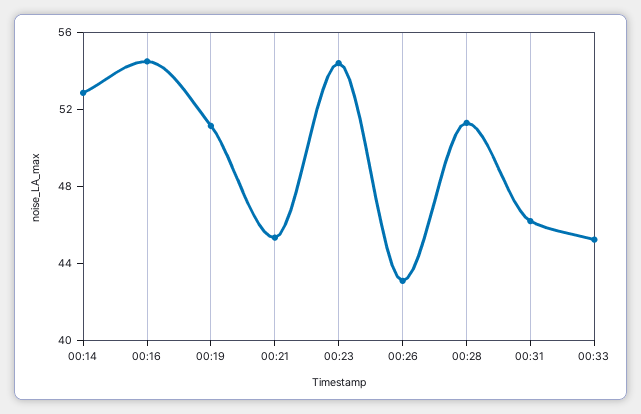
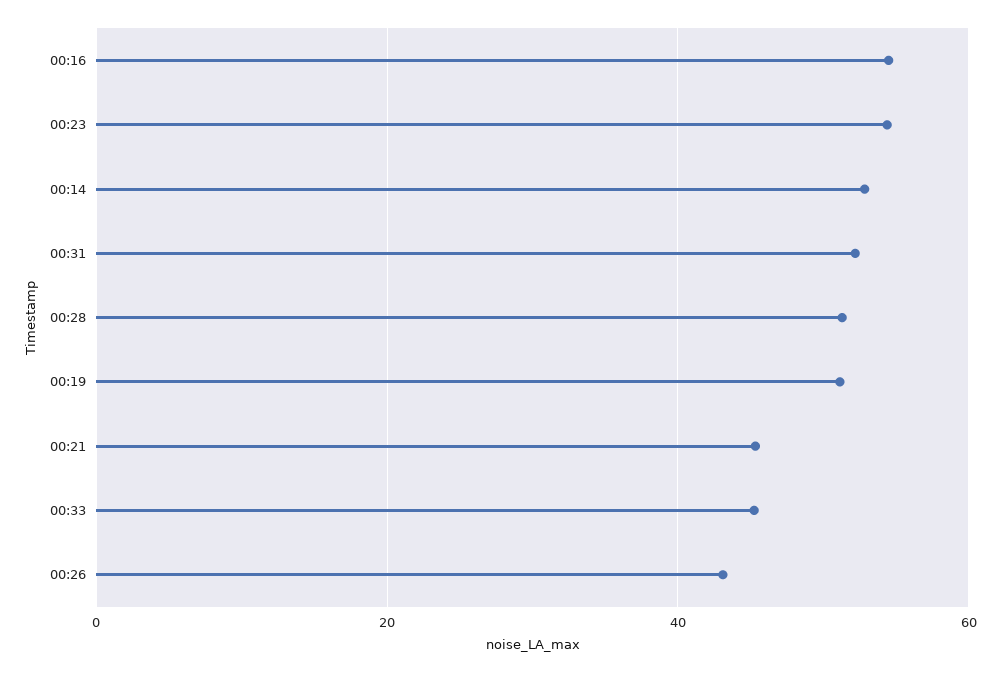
  {
    "00:14": 53,
    "00:16": 54,
    "00:19": 51,
    "00:21": 45,
    "00:23": 54,
    "00:26": 43,
    "00:28": 51,
-   "00:31": 46,
+   "00:31": 52,
    "00:33": 45
  }

